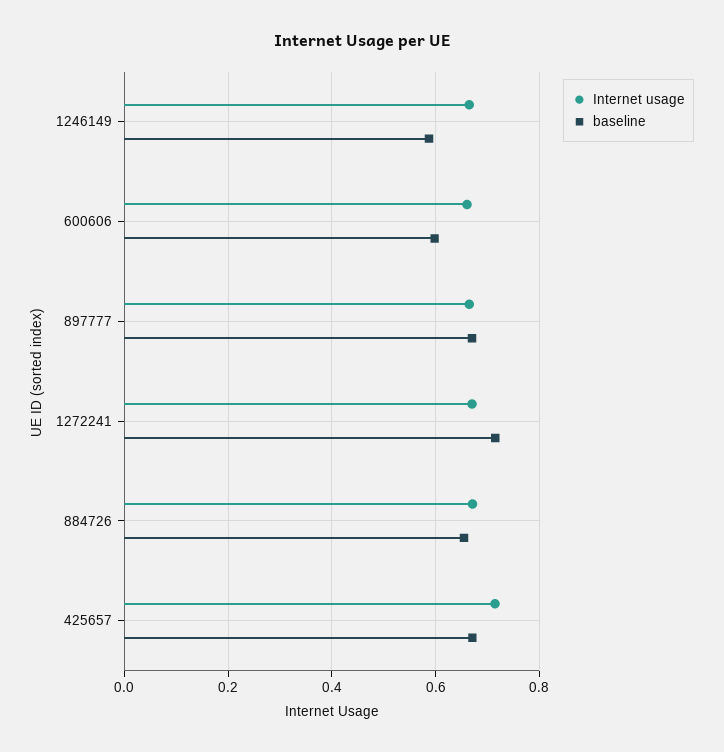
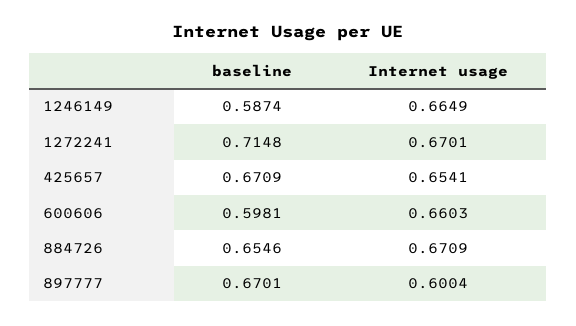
  {
    "Internet usage": {
      "1246149": 0.6649,
      "600606": 0.6603,
-     "897777": 0.66,
+     "897777": 0.6004,
      "1272241": 0.6701,
      "884726": 0.6709,
-     "425657": 0.72
+     "425657": 0.6541
    },
    "baseline": {
      "1246149": 0.5874,
      "600606": 0.5981,
      "897777": 0.6701,
      "1272241": 0.7148,
      "884726": 0.6546,
      "425657": 0.6709
    }
  }

